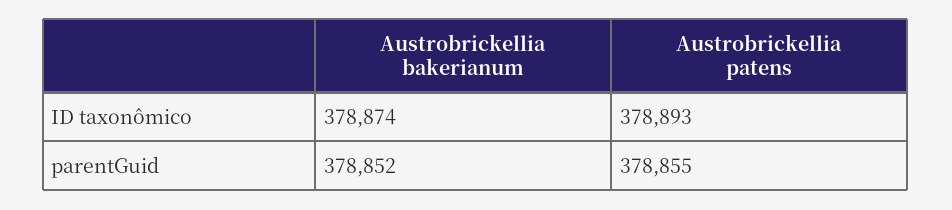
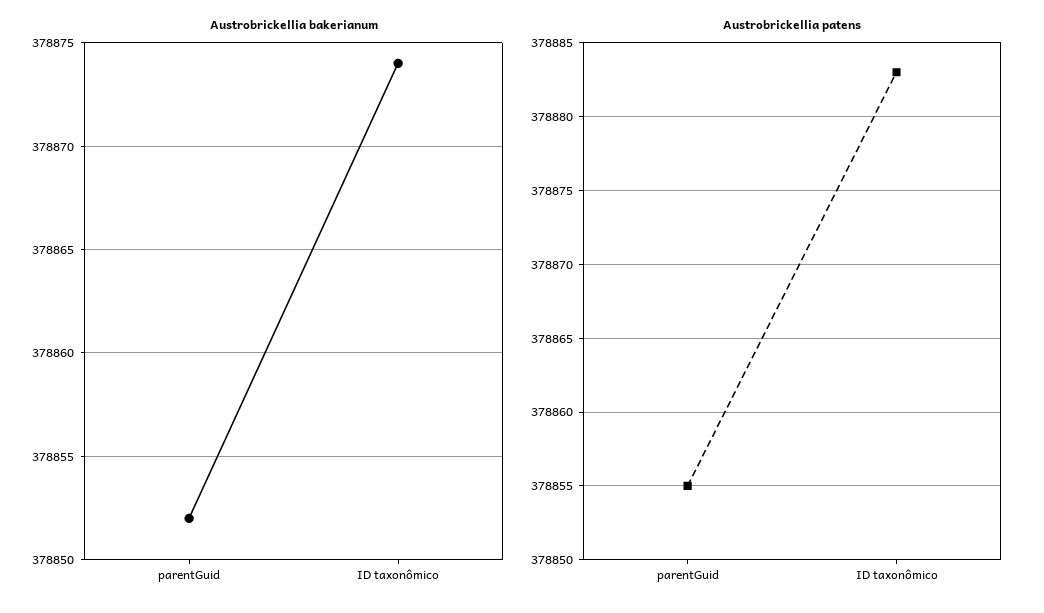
  {
    "Austrobrickellia bakerianum": {
      "ID taxonômico": 378874,
      "parentGuid": 378852
    },
    "Austrobrickellia patens": {
-     "ID taxonômico": 378893,
+     "ID taxonômico": 378883,
      "parentGuid": 378855
    }
  }

